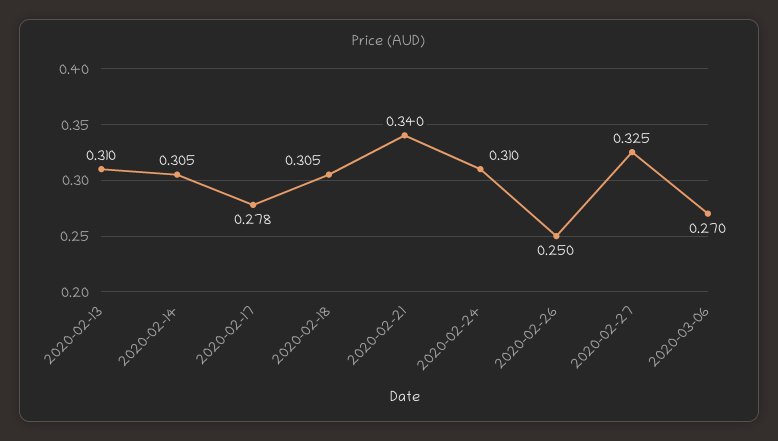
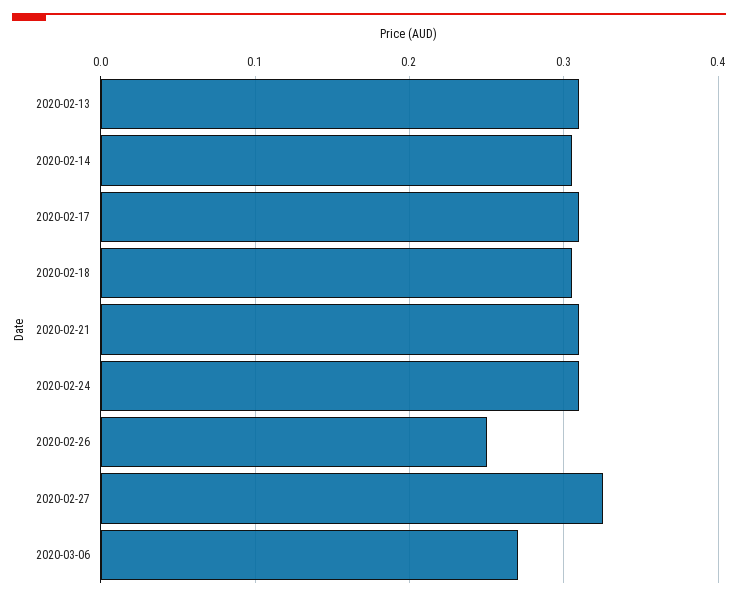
  {
    "2020-02-13": 0.31,
    "2020-02-14": 0.305,
-   "2020-02-17": 0.278,
+   "2020-02-17": 0.31,
    "2020-02-18": 0.305,
-   "2020-02-21": 0.34,
+   "2020-02-21": 0.31,
    "2020-02-24": 0.31,
    "2020-02-26": 0.25,
    "2020-02-27": 0.325,
    "2020-03-06": 0.27
  }

